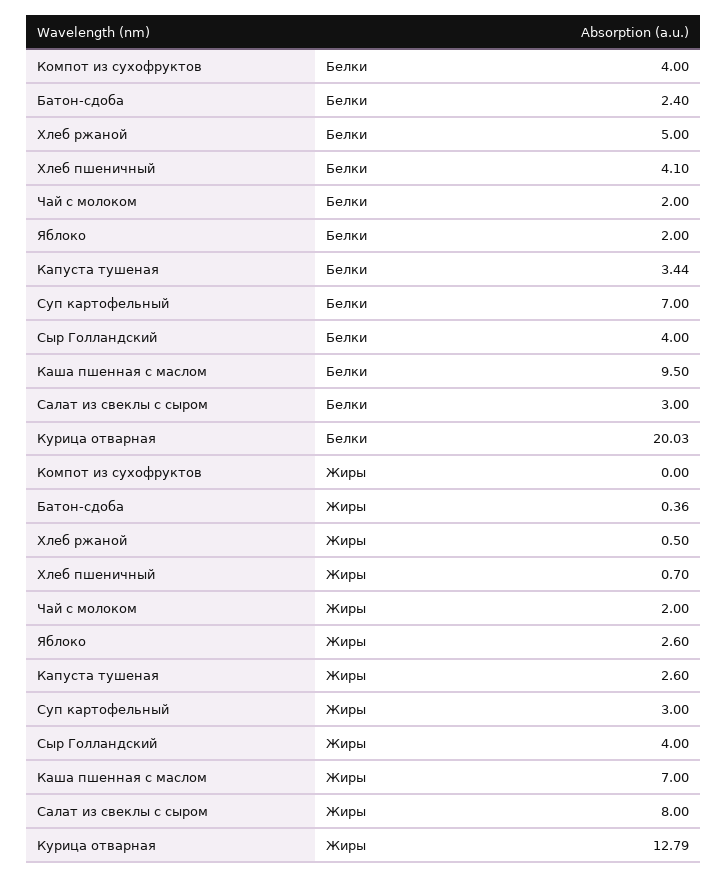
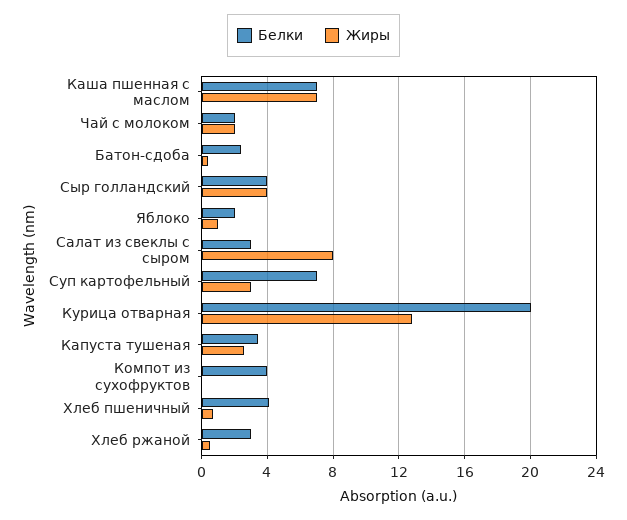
  {
    "Белки": {
      "Компот из сухофруктов": 4,
      "Батон-сдоба": 2.4,
-     "Хлеб ржаной": 5,
+     "Хлеб ржаной": 3,
      "Хлеб пшеничный": 4.1,
      "Чай с молоком": 2,
      "Яблоко": 2,
      "Капуста тушеная": 3.44,
      "Суп картофельный": 7,
      "Сыр Голландский": 4,
-     "Каша пшенная с маслом": 9.5,
+     "Каша пшенная с маслом": 7,
      "Салат из свеклы с сыром": 3,
      "Курица отварная": 20.03
    },
    "Жиры": {
      "Компот из сухофруктов": 0,
      "Батон-сдоба": 0.36,
      "Хлеб ржаной": 0.5,
      "Хлеб пшеничный": 0.7,
      "Чай с молоком": 2,
-     "Яблоко": 2.6,
+     "Яблоко": 1,
      "Капуста тушеная": 2.6,
      "Суп картофельный": 3,
      "Сыр Голландский": 4,
      "Каша пшенная с маслом": 7,
      "Салат из свеклы с сыром": 8,
      "Курица отварная": 12.79
    }
  }

